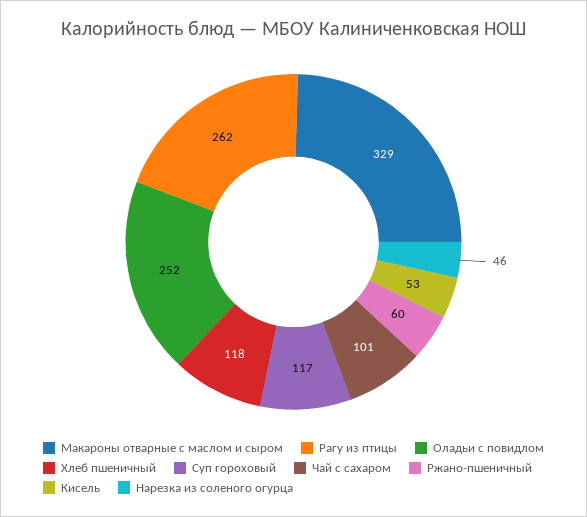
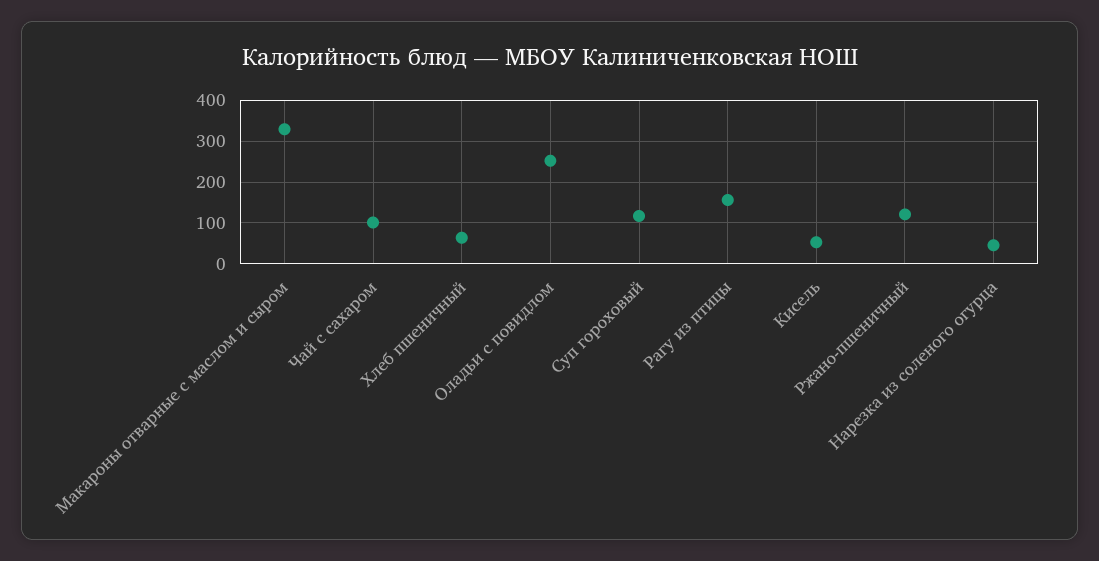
  {
    "Макароны отварные с маслом и сыром": 329,
-   "Рагу из птицы": 262,
+   "Рагу из птицы": 160,
    "Оладьи с повидлом": 252,
-   "Хлеб пшеничный": 118,
+   "Хлеб пшеничный": 60,
    "Суп гороховый": 117,
    "Чай с сахаром": 101,
-   "Ржано-пшеничный": 60,
+   "Ржано-пшеничный": 120,
    "Кисель": 53,
    "Нарезка из соленого огурца": 46
  }

